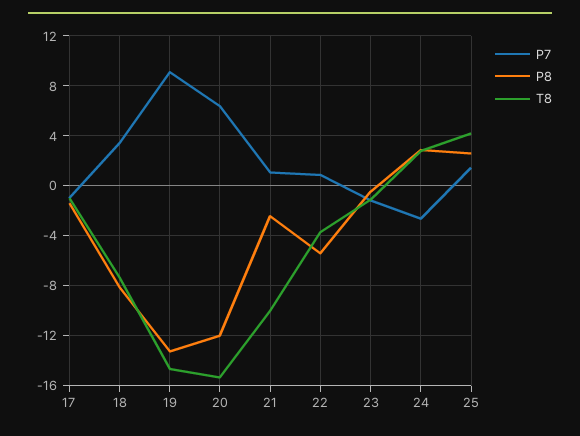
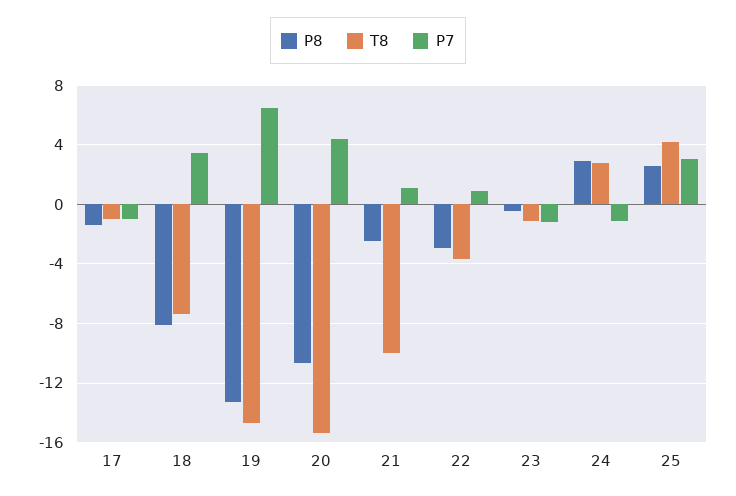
  {
    "P7": {
      "17": -1,
      "18": 3.5,
-     "19": 9,
+     "19": 6.5,
-     "20": 6.5,
+     "20": 4.5,
      "21": 1,
      "22": 1,
      "23": -1,
-     "24": -2.5,
+     "24": -1,
-     "25": 1.5
+     "25": 3
    },
    "P8": {
      "17": -1.5,
      "18": -8,
      "19": -13,
-     "20": -12,
+     "20": -10.5,
      "21": -2.5,
-     "22": -5.5,
+     "22": -3,
      "23": -0.5,
      "24": 3,
      "25": 2.5
    },
    "T8": {
      "17": -1,
      "18": -7.5,
      "19": -14.5,
      "20": -15.5,
      "21": -10,
      "22": -3.5,
      "23": -1,
      "24": 3,
      "25": 4
    }
  }

